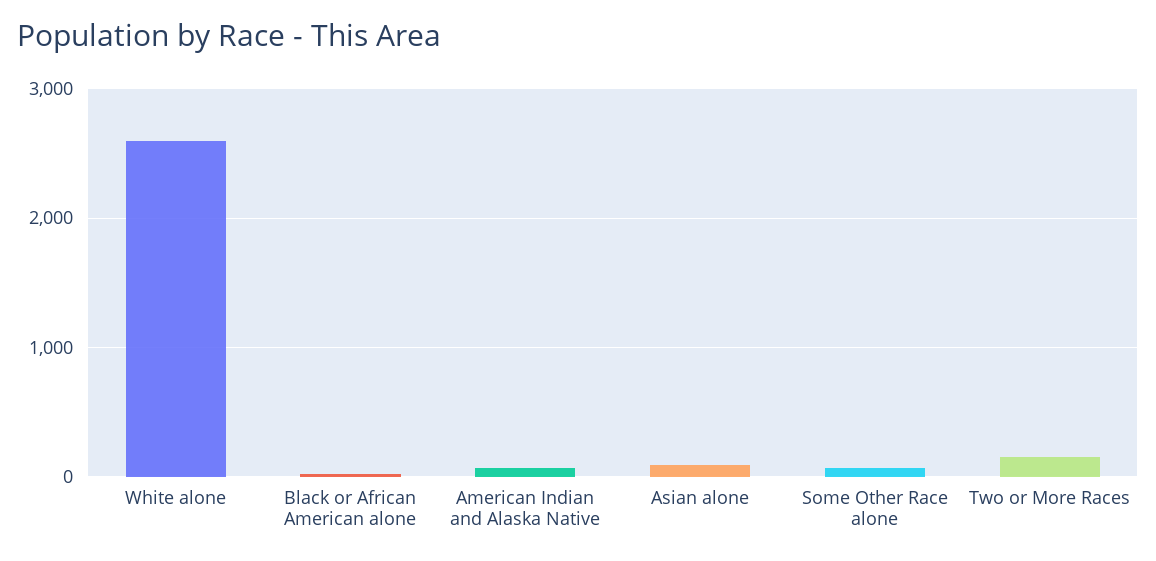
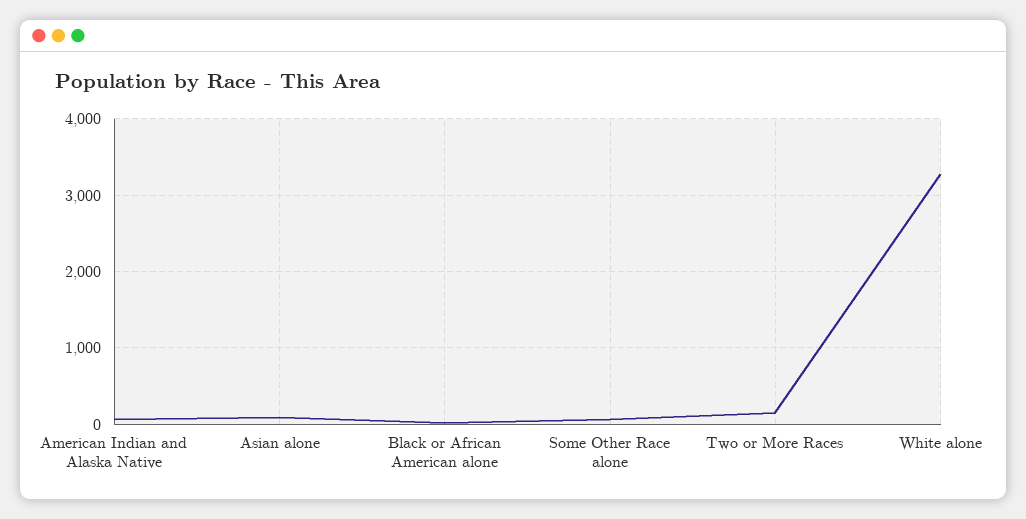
  {
-   "White alone": 2600,
+   "White alone": 3300,
    "Black or African American alone": 0,
    "American Indian and Alaska Native": 100,
    "Asian alone": 100,
    "Some Other Race alone": 100,
    "Two or More Races": 200
  }

